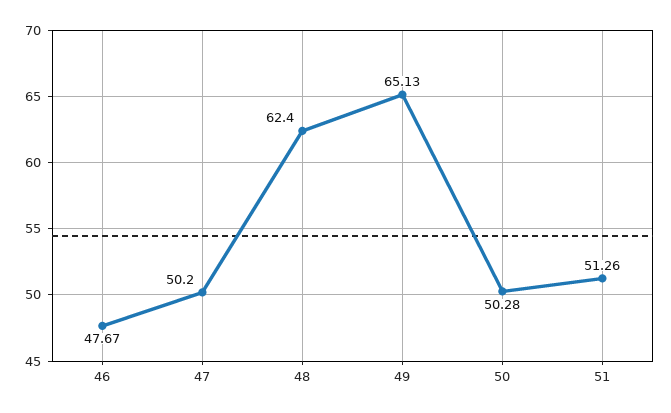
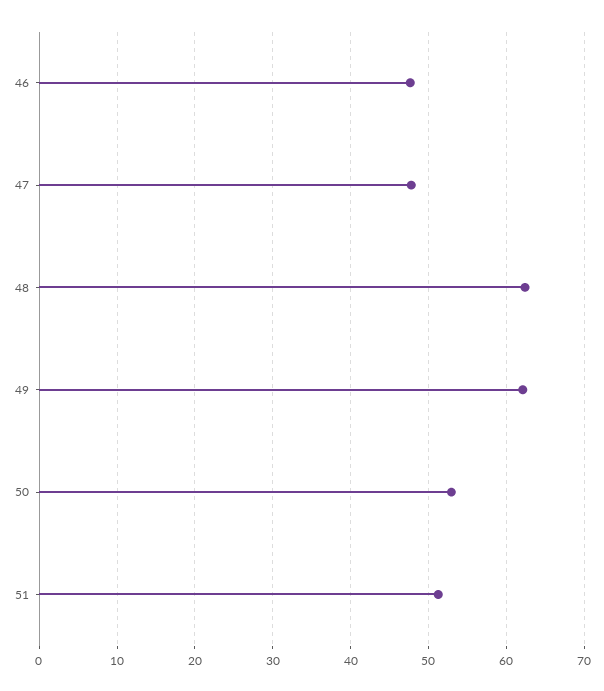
  {
    "46": 47.67,
-   "47": 50.2,
+   "47": 48,
    "48": 62.4,
-   "49": 65.13,
+   "49": 62,
-   "50": 50.28,
+   "50": 53,
    "51": 51.26
  }

